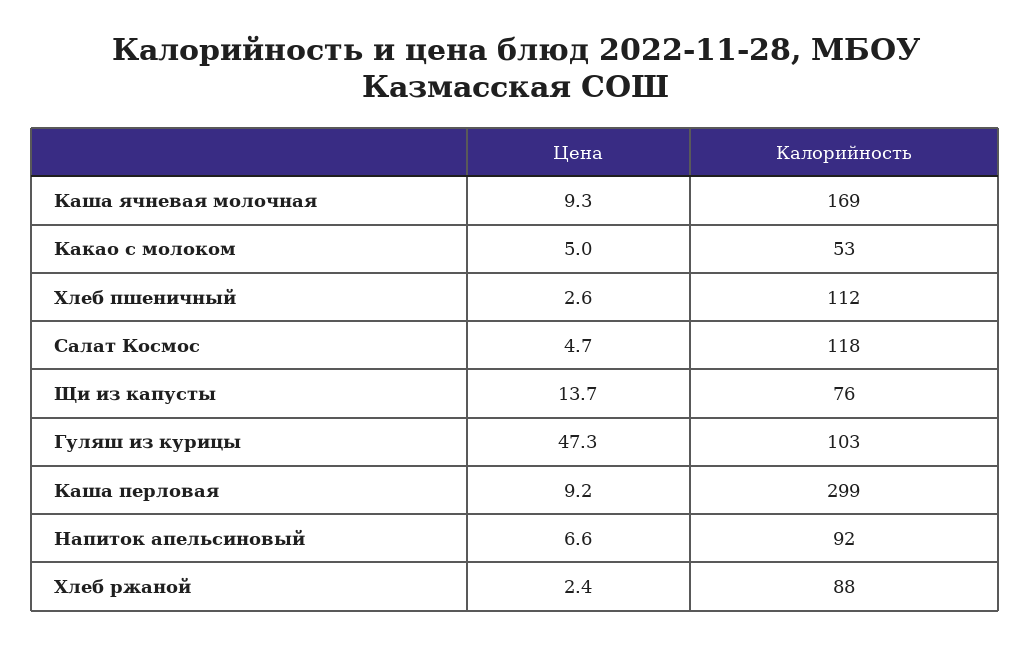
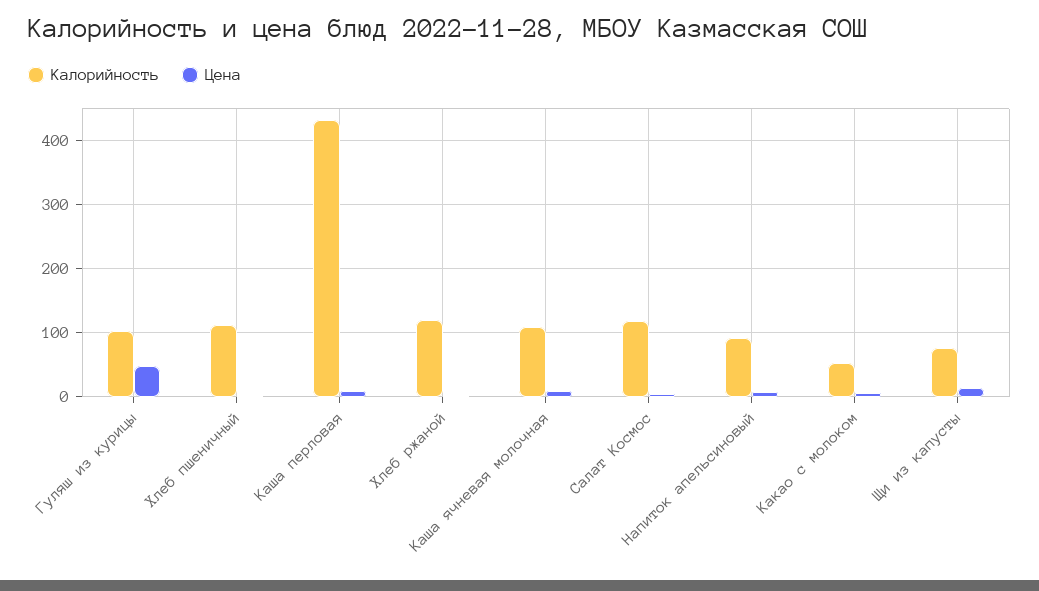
  {
    "Цена": {
      "Каша ячневая молочная": 9.3,
      "Какао с молоком": 5,
      "Хлеб пшеничный": 2.6,
      "Салат Космос": 4.7,
      "Щи из капусты": 13.7,
      "Гуляш из курицы": 47.3,
      "Каша перловая": 9.2,
      "Напиток апельсиновый": 6.6,
      "Хлеб ржаной": 2.4
    },
    "Калорийность": {
-     "Каша ячневая молочная": 169,
+     "Каша ячневая молочная": 110,
      "Какао с молоком": 53,
      "Хлеб пшеничный": 112,
      "Салат Космос": 118,
      "Щи из капусты": 76,
      "Гуляш из курицы": 103,
-     "Каша перловая": 299,
+     "Каша перловая": 430,
      "Напиток апельсиновый": 92,
-     "Хлеб ржаной": 88
+     "Хлеб ржаной": 120
    }
  }

